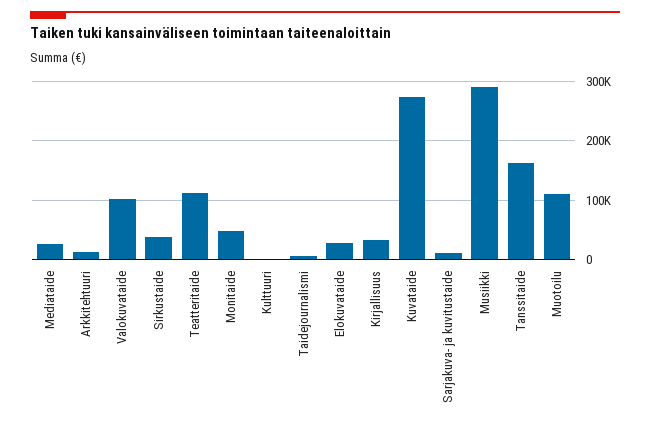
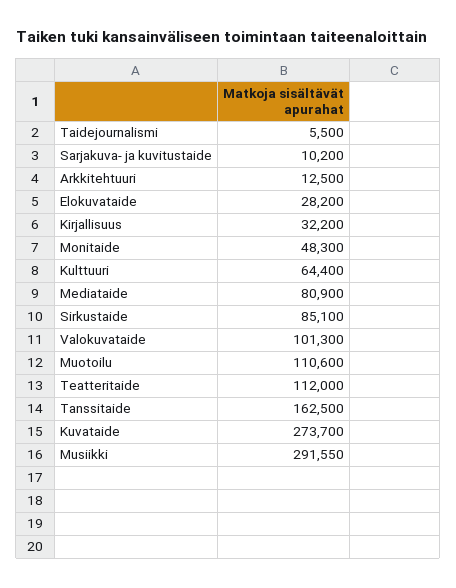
  {
-   "Mediataide": 20000,
+   "Mediataide": 80900,
    "Arkkitehtuuri": 12500,
    "Valokuvataide": 101300,
-   "Sirkustaide": 40000,
+   "Sirkustaide": 85100,
    "Teatteritaide": 112000,
    "Monitaide": 48300,
-   "Kulttuuri": 0,
+   "Kulttuuri": 64400,
    "Taidejournalismi": 5500,
    "Elokuvataide": 28200,
    "Kirjallisuus": 32200,
    "Kuvataide": 273700,
    "Sarjakuva- ja kuvitustaide": 10200,
    "Musiikki": 291550,
    "Tanssitaide": 162500,
    "Muotoilu": 110600
  }

